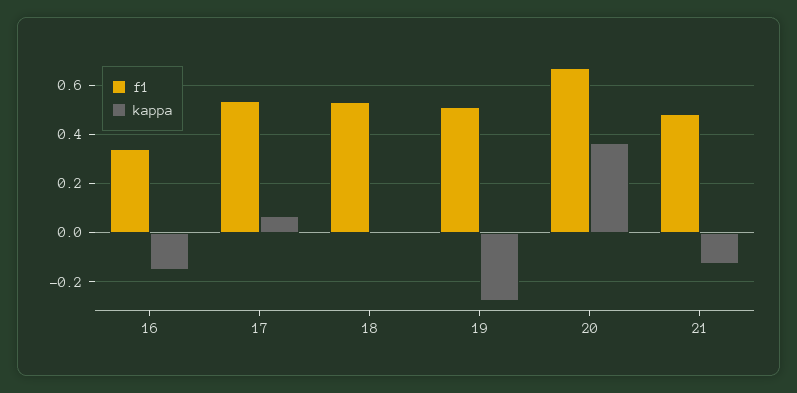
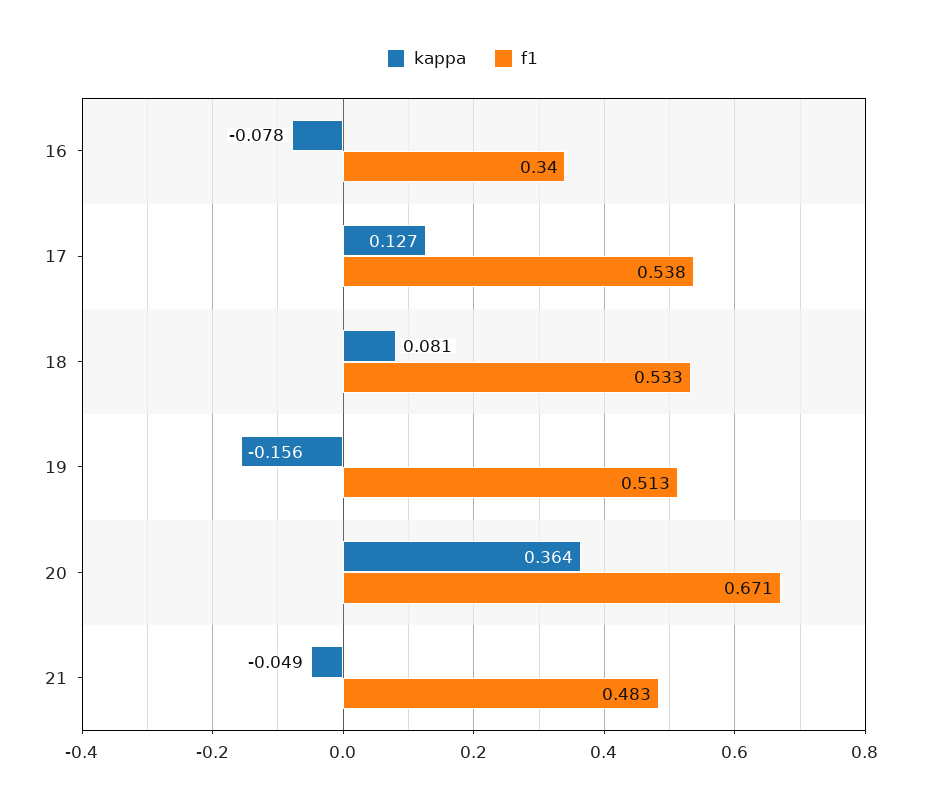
  {
    "f1": {
      "16": 0.34,
      "17": 0.538,
      "18": 0.533,
      "19": 0.513,
      "20": 0.671,
      "21": 0.483
    },
    "kappa": {
-     "16": -0.15,
+     "16": -0.078,
-     "17": 0.075,
+     "17": 0.127,
-     "18": 0,
+     "18": 0.081,
-     "19": -0.275,
+     "19": -0.156,
      "20": 0.364,
-     "21": -0.125
+     "21": -0.049
    }
  }

